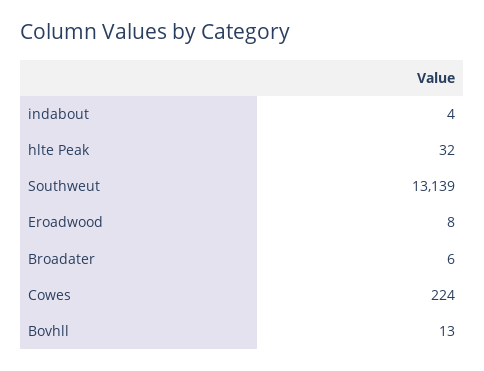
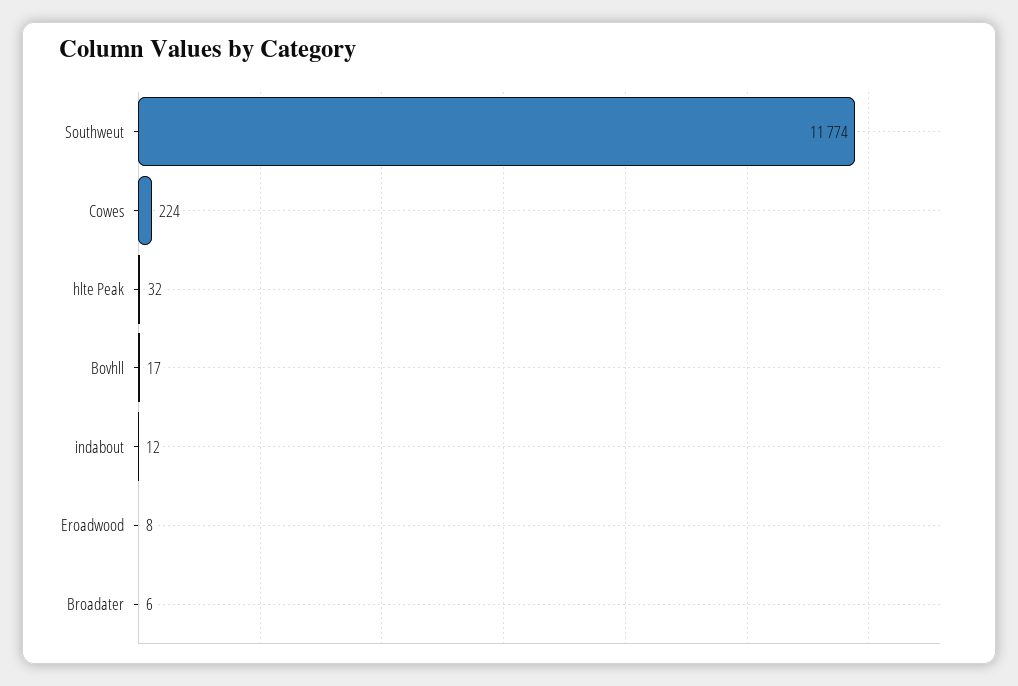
  {
-   "indabout": 4,
+   "indabout": 12,
    "hlte Peak": 32,
-   "Southweut": 13139,
+   "Southweut": 11774,
    "Eroadwood": 8,
    "Broadater": 6,
    "Cowes": 224,
-   "Bovhll": 13
+   "Bovhll": 17
  }

